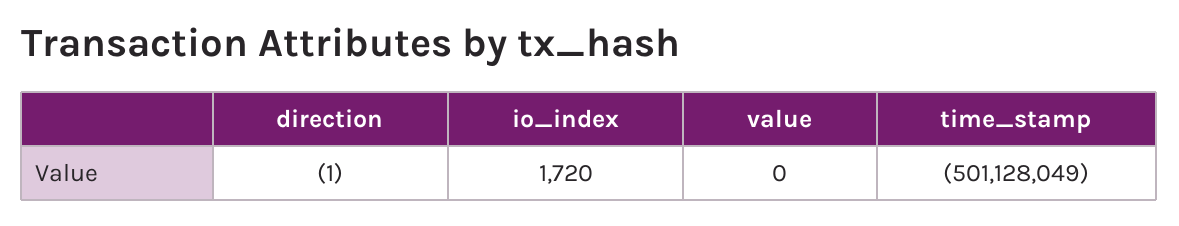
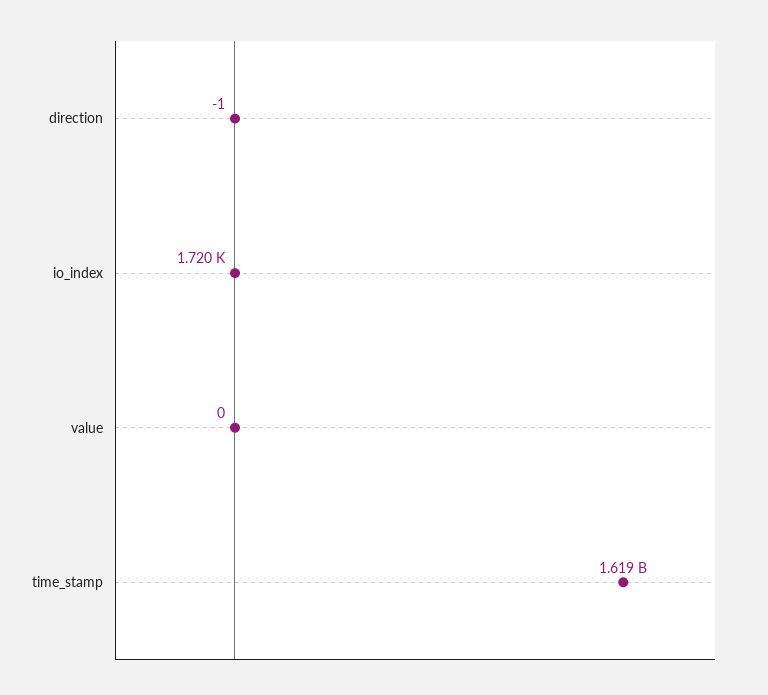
  {
    "direction": -1,
    "io_index": 1720,
    "value": 0,
-   "time_stamp": -501128049
+   "time_stamp": 1619000000
  }

